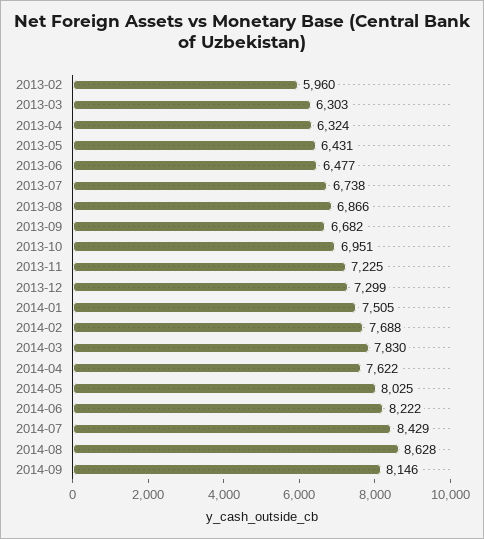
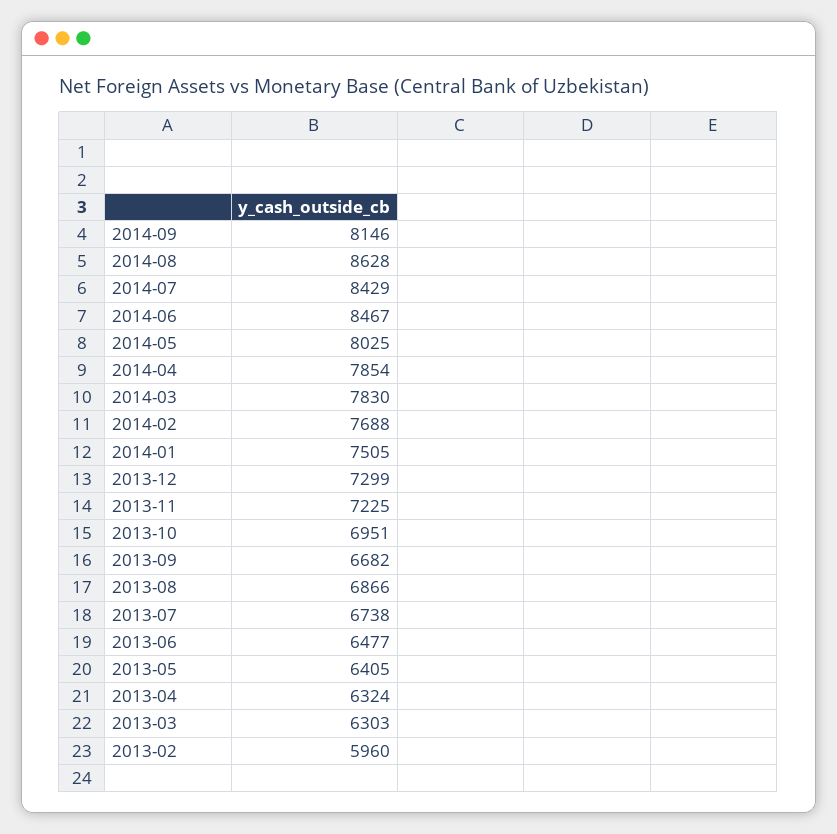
  {
    "2013-02": 5960,
    "2013-03": 6303,
    "2013-04": 6324,
-   "2013-05": 6431,
+   "2013-05": 6405,
    "2013-06": 6477,
    "2013-07": 6738,
    "2013-08": 6866,
    "2013-09": 6682,
    "2013-10": 6951,
    "2013-11": 7225,
    "2013-12": 7299,
    "2014-01": 7505,
    "2014-02": 7688,
    "2014-03": 7830,
-   "2014-04": 7622,
+   "2014-04": 7854,
    "2014-05": 8025,
-   "2014-06": 8222,
+   "2014-06": 8467,
    "2014-07": 8429,
    "2014-08": 8628,
    "2014-09": 8146
  }

